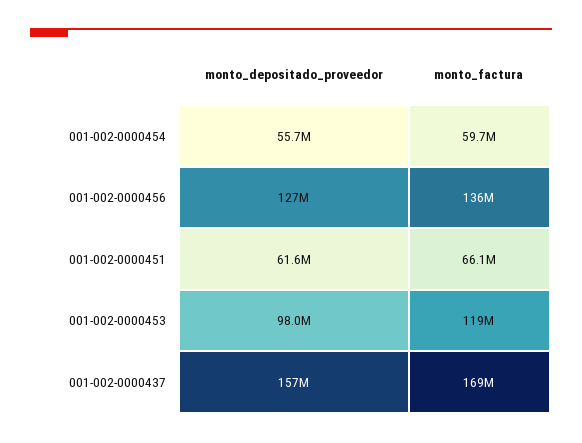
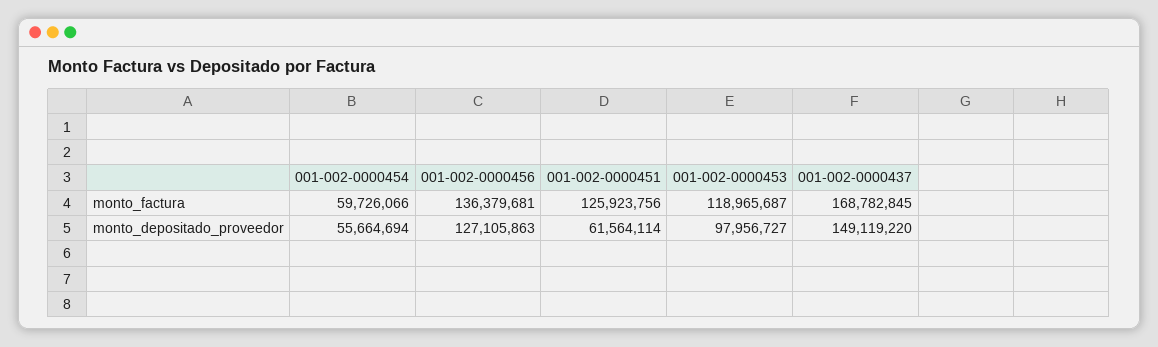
  {
    "monto_depositado_proveedor": {
      "001-002-0000454": 55664694,
      "001-002-0000456": 127105863,
      "001-002-0000451": 61564114,
      "001-002-0000453": 97956727,
-     "001-002-0000437": 157000000
+     "001-002-0000437": 149119220
    },
    "monto_factura": {
      "001-002-0000454": 59726066,
      "001-002-0000456": 136379681,
-     "001-002-0000451": 66100000,
+     "001-002-0000451": 125923756,
      "001-002-0000453": 118965687,
      "001-002-0000437": 168782845
    }
  }

